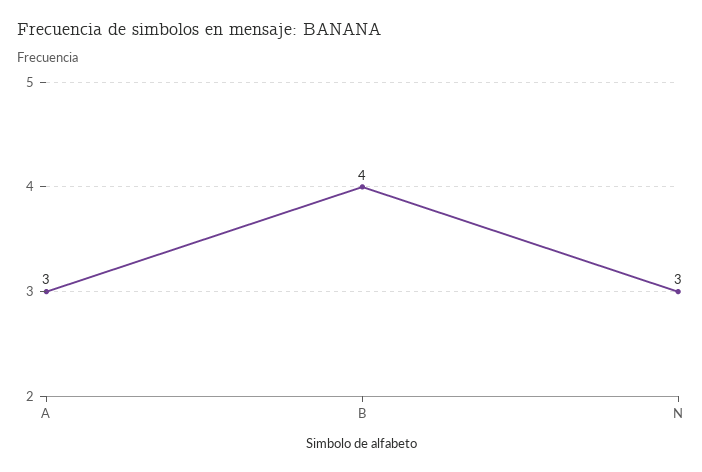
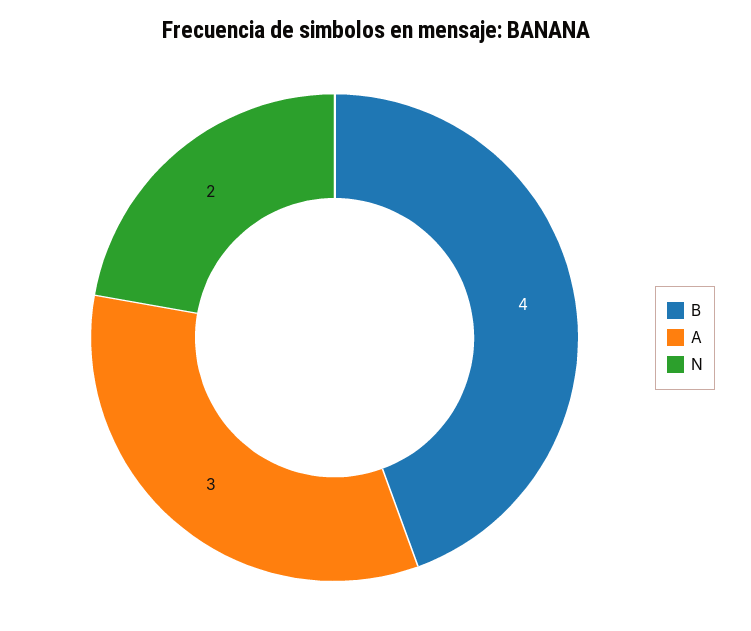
  {
    "A": 3,
    "B": 4,
-   "N": 3
+   "N": 2
  }

